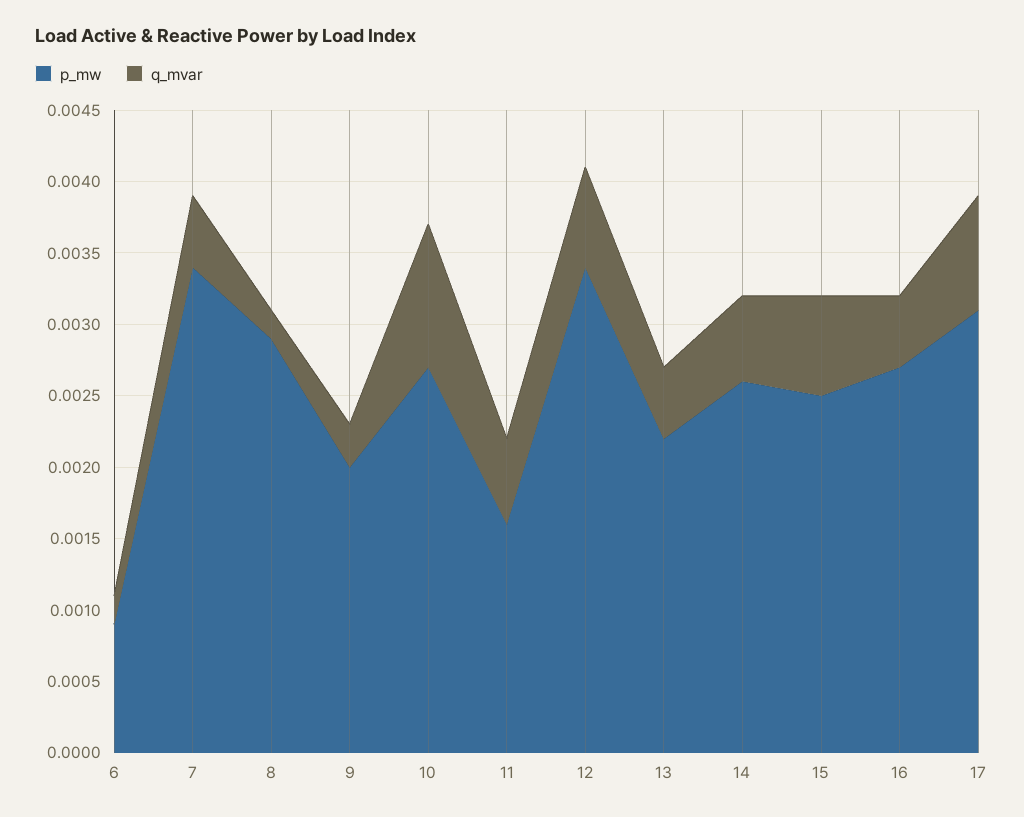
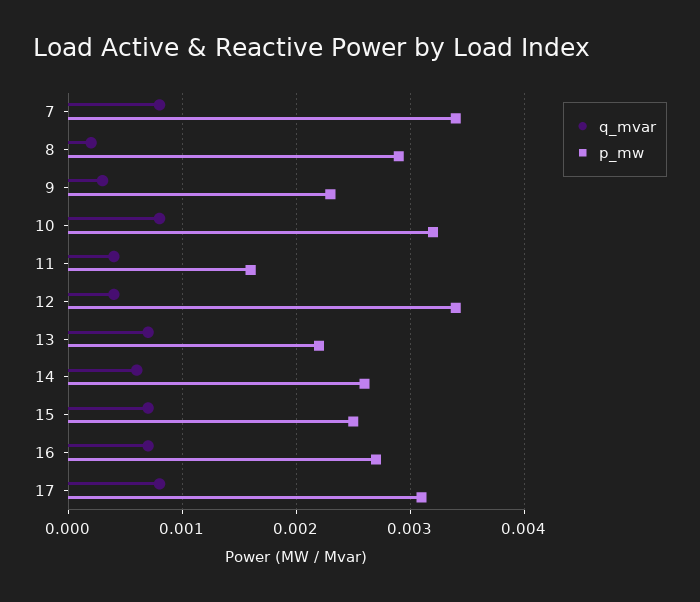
  {
    "p_mw": {
-     "6": 0.0009,
      "7": 0.0034,
      "8": 0.0029,
-     "9": 0.002,
+     "9": 0.0023,
-     "10": 0.0027,
+     "10": 0.0032,
      "11": 0.0016,
      "12": 0.0034,
      "13": 0.0022,
      "14": 0.0026,
      "15": 0.0025,
      "16": 0.0027,
      "17": 0.0031
    },
    "q_mvar": {
-     "6": 0.0002,
-     "7": 0.0005,
+     "7": 0.0008,
      "8": 0.0002,
      "9": 0.0003,
-     "10": 0.001,
+     "10": 0.0008,
-     "11": 0.0006,
+     "11": 0.0004,
-     "12": 0.0007,
+     "12": 0.0004,
-     "13": 0.0005,
+     "13": 0.0007,
      "14": 0.0006,
      "15": 0.0007,
-     "16": 0.0005,
+     "16": 0.0007,
      "17": 0.0008
    }
  }

